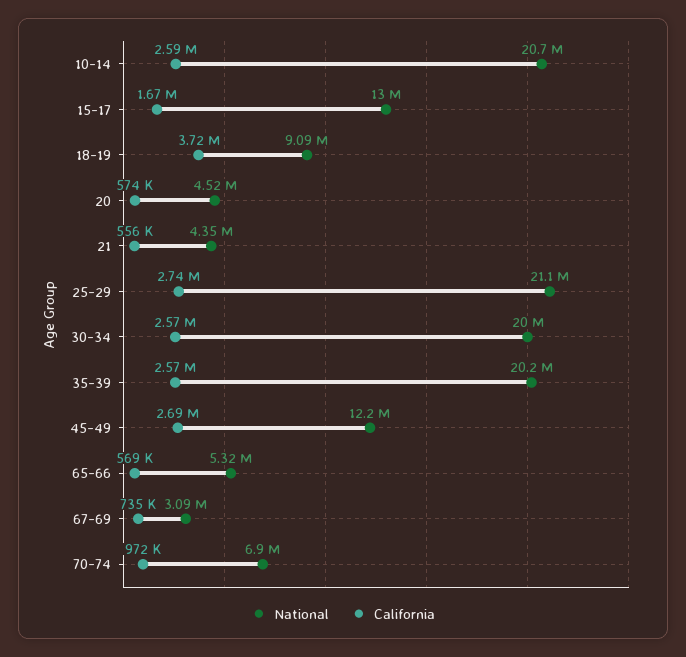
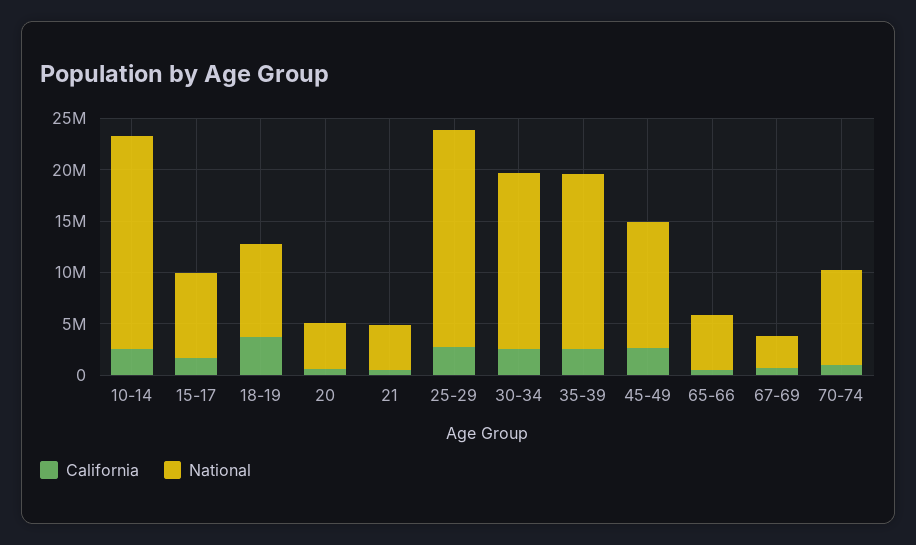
  {
    "National": {
      "10-14": 20700000,
-     "15-17": 13000000,
+     "15-17": 8000000,
      "18-19": 9090000,
      "20": 4520000,
      "21": 4350000,
      "25-29": 21100000,
-     "30-34": 20000000,
+     "30-34": 17000000,
-     "35-39": 20200000,
+     "35-39": 17000000,
      "45-49": 12200000,
      "65-66": 5320000,
      "67-69": 3090000,
-     "70-74": 6900000
+     "70-74": 9000000
    },
    "California": {
      "10-14": 2590000,
      "15-17": 1670000,
      "18-19": 3720000,
      "20": 574000,
      "21": 556000,
      "25-29": 2740000,
      "30-34": 2570000,
      "35-39": 2570000,
      "45-49": 2690000,
      "65-66": 569000,
      "67-69": 735000,
      "70-74": 972000
    }
  }

